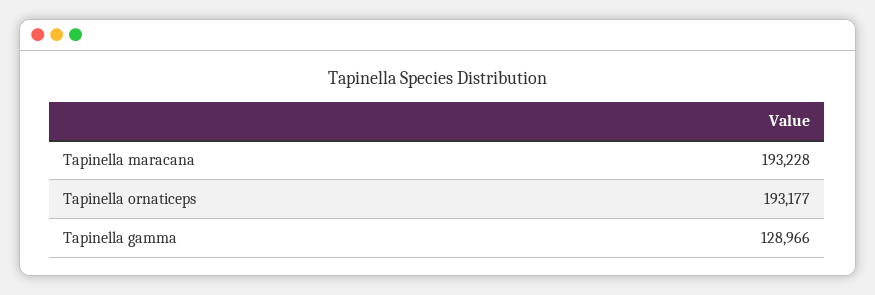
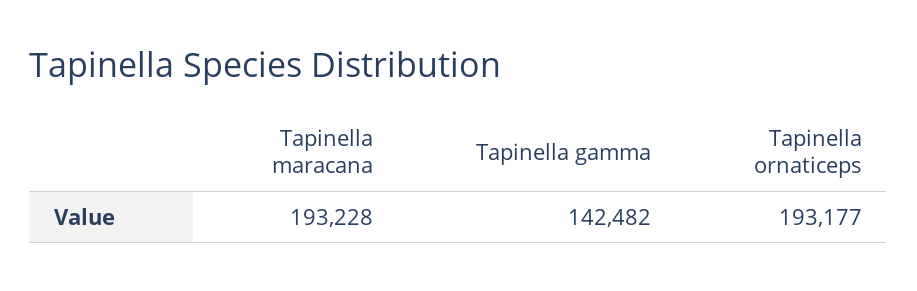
  {
    "Tapinella maracana": 193228,
    "Tapinella ornaticeps": 193177,
-   "Tapinella gamma": 128966
+   "Tapinella gamma": 142482
  }

